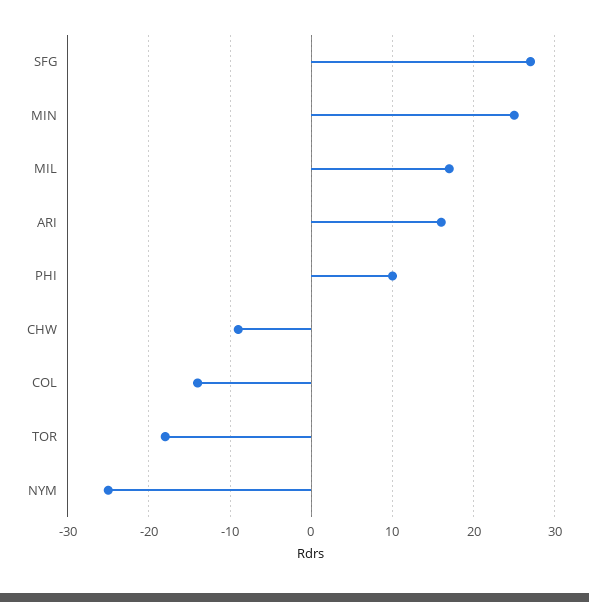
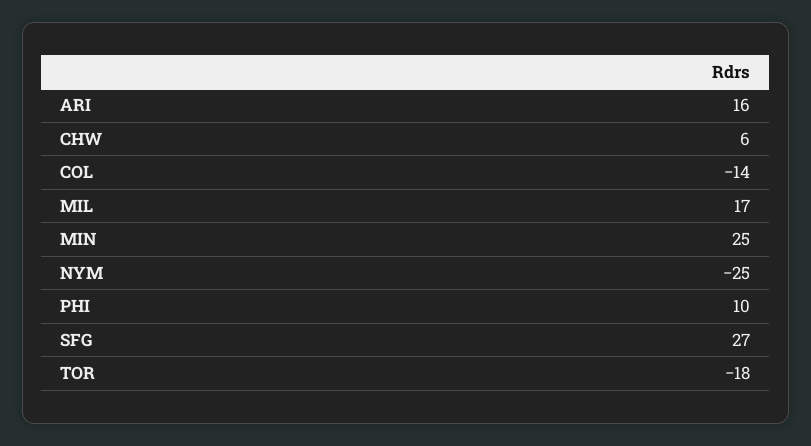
  {
    "SFG": 27,
    "MIN": 25,
    "MIL": 17,
    "ARI": 16,
    "PHI": 10,
-   "CHW": -9,
+   "CHW": 6,
    "COL": -14,
    "TOR": -18,
    "NYM": -25
  }

